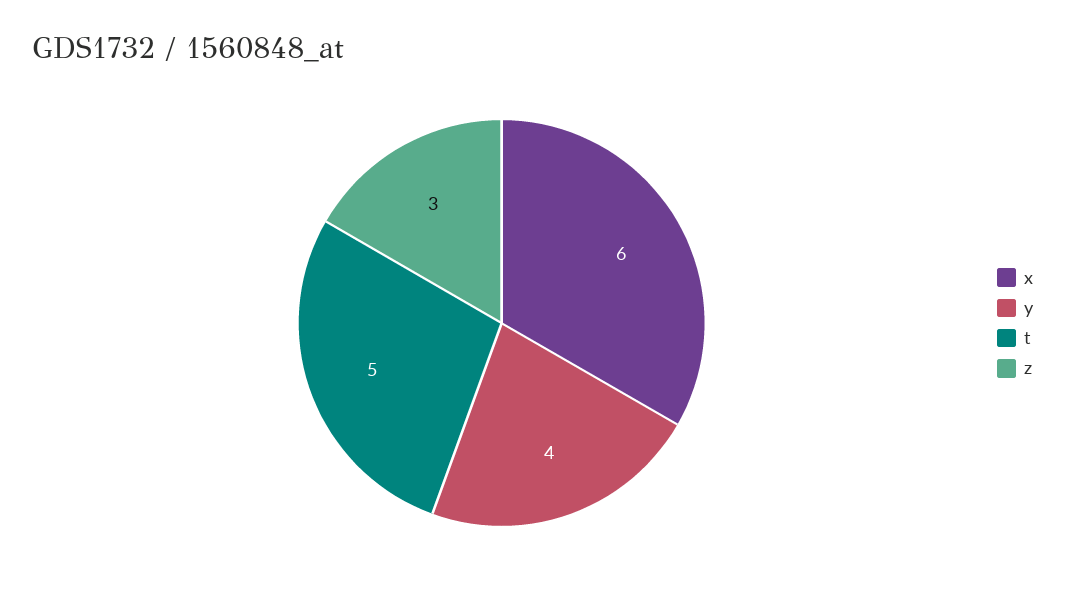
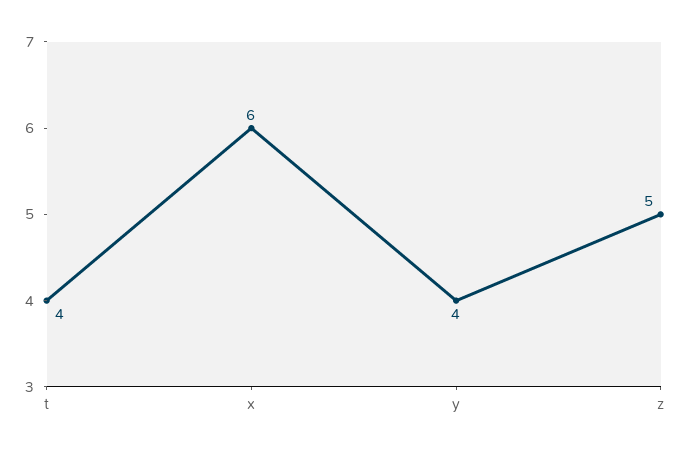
  {
    "x": 6,
    "y": 4,
-   "t": 5,
+   "t": 4,
-   "z": 3
+   "z": 5
  }

